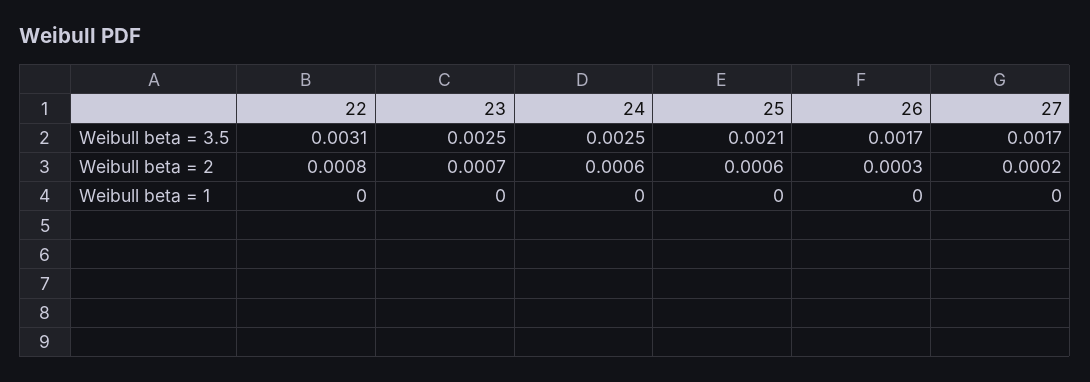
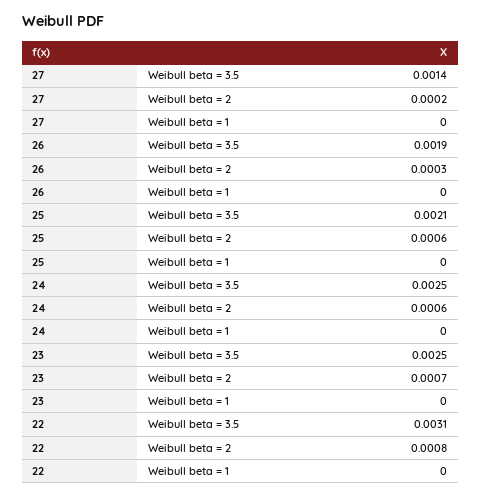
  {
    "22": {
      "Weibull beta = 3.5": 0.0031,
      "Weibull beta = 2": 0.0008,
      "Weibull beta = 1": 0
    },
    "23": {
      "Weibull beta = 3.5": 0.0025,
      "Weibull beta = 2": 0.0007,
      "Weibull beta = 1": 0
    },
    "24": {
      "Weibull beta = 3.5": 0.0025,
      "Weibull beta = 2": 0.0006,
      "Weibull beta = 1": 0
    },
    "25": {
      "Weibull beta = 3.5": 0.0021,
      "Weibull beta = 2": 0.0006,
      "Weibull beta = 1": 0
    },
    "26": {
-     "Weibull beta = 3.5": 0.0017,
+     "Weibull beta = 3.5": 0.0019,
      "Weibull beta = 2": 0.0003,
      "Weibull beta = 1": 0
    },
    "27": {
-     "Weibull beta = 3.5": 0.0017,
+     "Weibull beta = 3.5": 0.0014,
      "Weibull beta = 2": 0.0002,
      "Weibull beta = 1": 0
    }
  }

